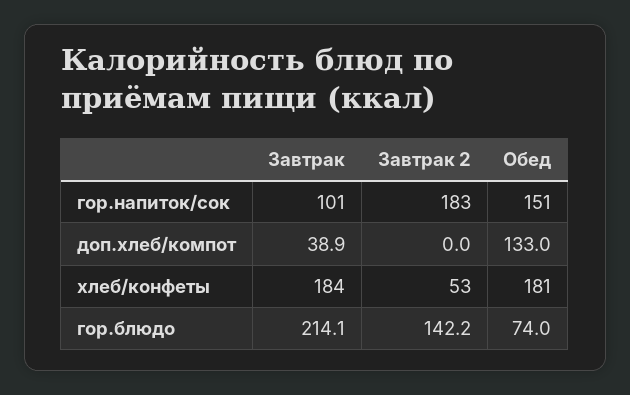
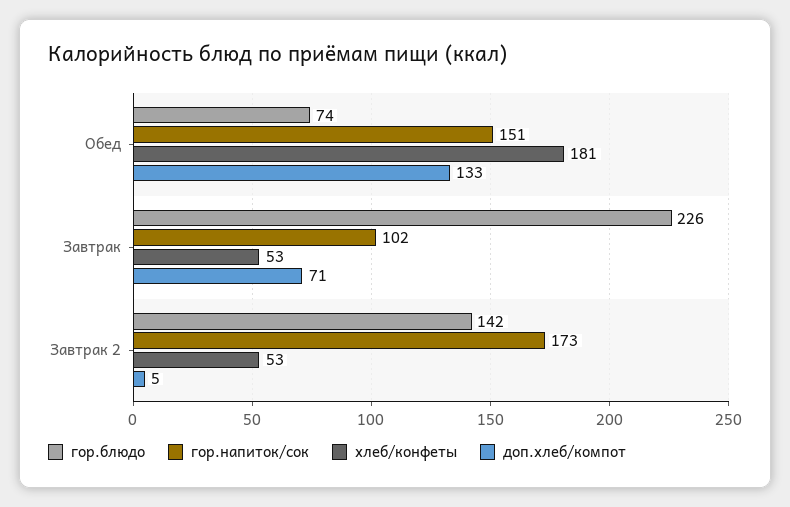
  {
    "гор.напиток/сок": {
-     "Завтрак": 101,
+     "Завтрак": 102,
-     "Завтрак 2": 183,
+     "Завтрак 2": 173,
      "Обед": 151
    },
    "доп.хлеб/компот": {
-     "Завтрак": 38.9,
+     "Завтрак": 71,
-     "Завтрак 2": 0,
+     "Завтрак 2": 5,
      "Обед": 133
    },
    "хлеб/конфеты": {
-     "Завтрак": 184,
+     "Завтрак": 53,
      "Завтрак 2": 53,
      "Обед": 181
    },
    "гор.блюдо": {
-     "Завтрак": 214.1,
+     "Завтрак": 226,
      "Завтрак 2": 142.2,
      "Обед": 74
    }
  }

